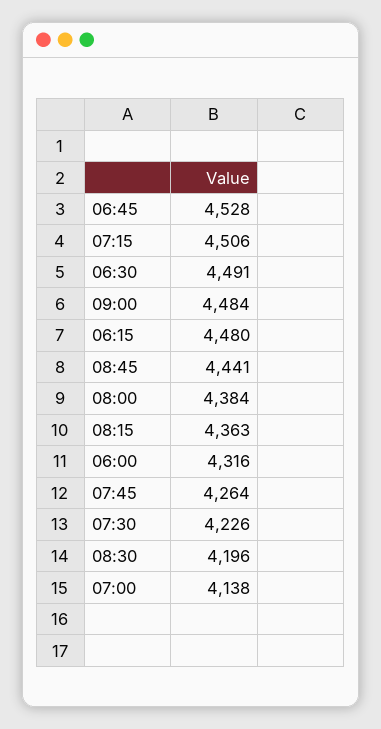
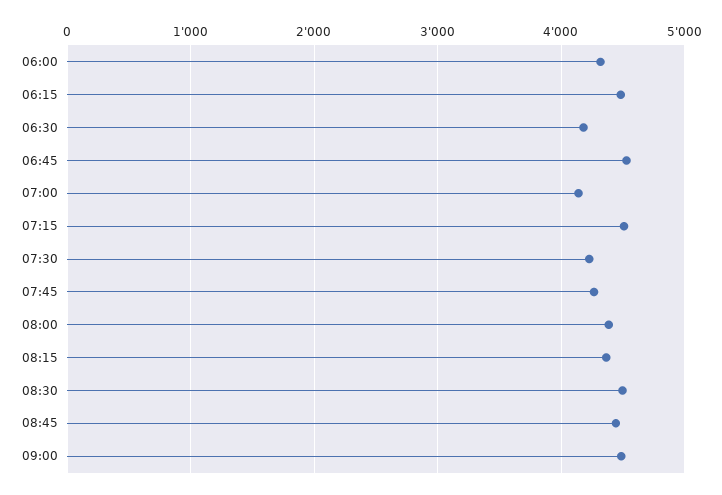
  {
    "06:45": 4528,
    "07:15": 4506,
-   "06:30": 4491,
+   "06:30": 4200,
    "09:00": 4484,
    "06:15": 4480,
    "08:45": 4441,
    "08:00": 4384,
    "08:15": 4363,
    "06:00": 4316,
    "07:45": 4264,
    "07:30": 4226,
-   "08:30": 4196,
+   "08:30": 4500,
    "07:00": 4138
  }

